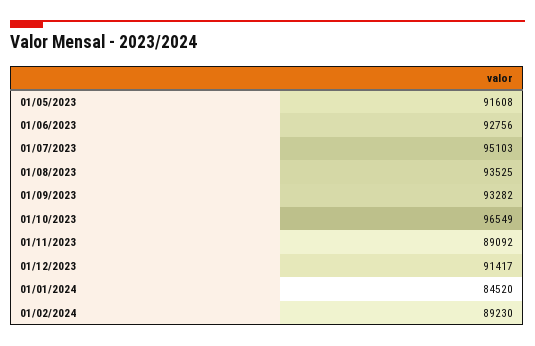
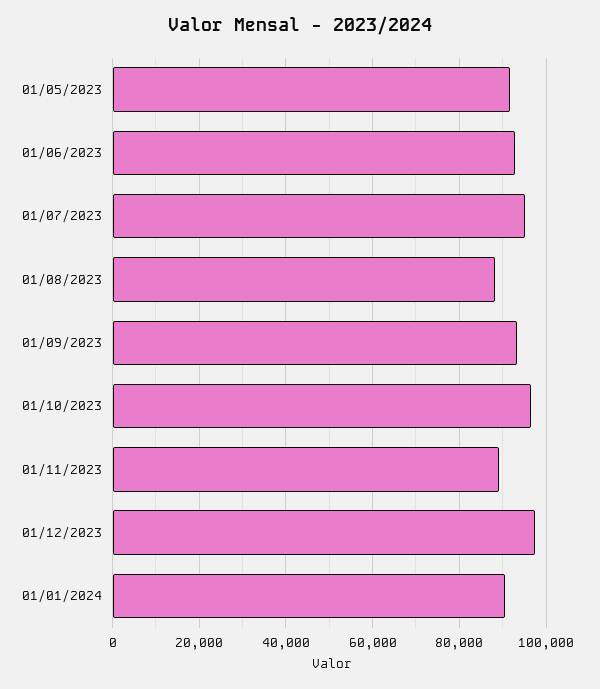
  {
    "01/05/2023": 91608,
    "01/06/2023": 92756,
    "01/07/2023": 95103,
-   "01/08/2023": 93525,
+   "01/08/2023": 88000,
    "01/09/2023": 93282,
    "01/10/2023": 96549,
    "01/11/2023": 89092,
-   "01/12/2023": 91417,
+   "01/12/2023": 98000,
-   "01/01/2024": 84520,
+   "01/01/2024": 90000
-   "01/02/2024": 89230
  }

